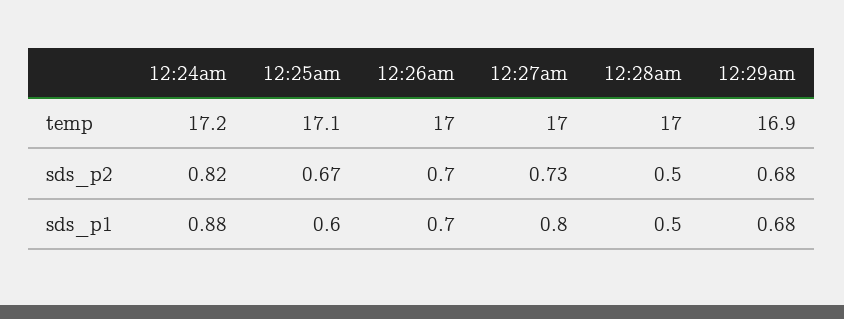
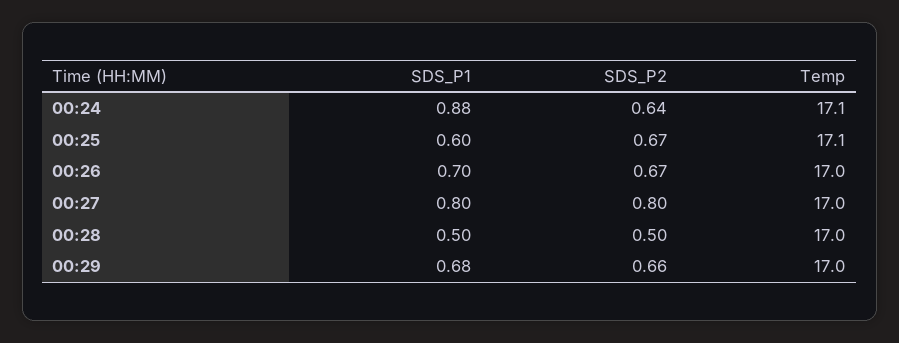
  {
    "12:24am": {
-     "temp": 17.2,
+     "temp": 17.1,
-     "sds_p2": 0.82,
+     "sds_p2": 0.64,
      "sds_p1": 0.88
    },
    "12:25am": {
      "temp": 17.1,
      "sds_p2": 0.67,
      "sds_p1": 0.6
    },
    "12:26am": {
      "temp": 17,
-     "sds_p2": 0.7,
+     "sds_p2": 0.67,
      "sds_p1": 0.7
    },
    "12:27am": {
      "temp": 17,
-     "sds_p2": 0.73,
+     "sds_p2": 0.8,
      "sds_p1": 0.8
    },
    "12:28am": {
      "temp": 17,
      "sds_p2": 0.5,
      "sds_p1": 0.5
    },
    "12:29am": {
-     "temp": 16.9,
+     "temp": 17,
-     "sds_p2": 0.68,
+     "sds_p2": 0.66,
      "sds_p1": 0.68
    }
  }

